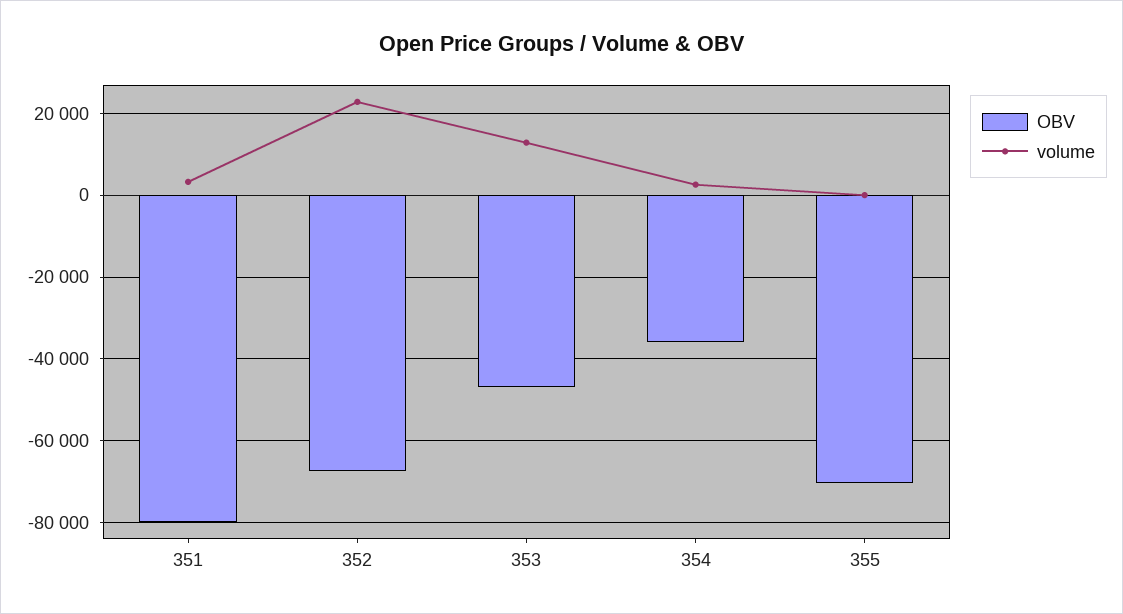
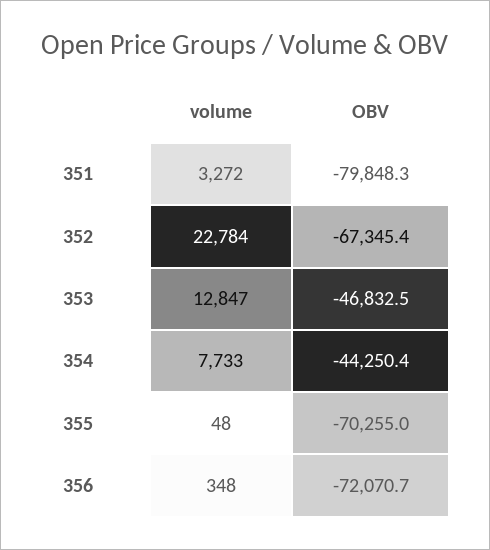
  {
    "OBV": {
      "351": -79848.3,
      "352": -67345.4,
      "353": -46832.5,
-     "354": -36000,
+     "354": -44250.4,
-     "355": -70255
+     "355": -70255,
+     "356": -72070.7
    },
    "volume": {
      "351": 3272,
      "352": 22784,
      "353": 12847,
-     "354": 2000,
+     "354": 7733,
-     "355": 48
+     "355": 48,
+     "356": 348
    }
  }

